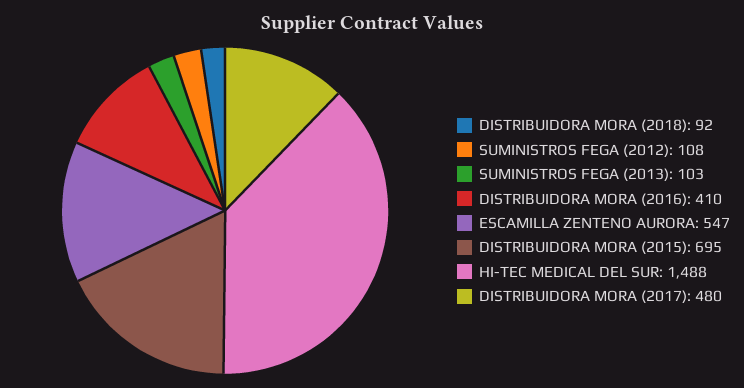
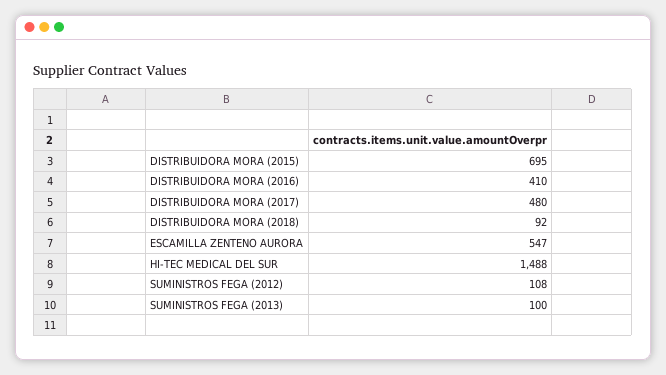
  {
    "DISTRIBUIDORA MORA (2018)": 92,
    "SUMINISTROS FEGA (2012)": 108,
-   "SUMINISTROS FEGA (2013)": 103,
+   "SUMINISTROS FEGA (2013)": 100,
    "DISTRIBUIDORA MORA (2016)": 410,
    "ESCAMILLA ZENTENO AURORA": 547,
    "DISTRIBUIDORA MORA (2015)": 695,
    "HI-TEC MEDICAL DEL SUR": 1488,
    "DISTRIBUIDORA MORA (2017)": 480
  }

